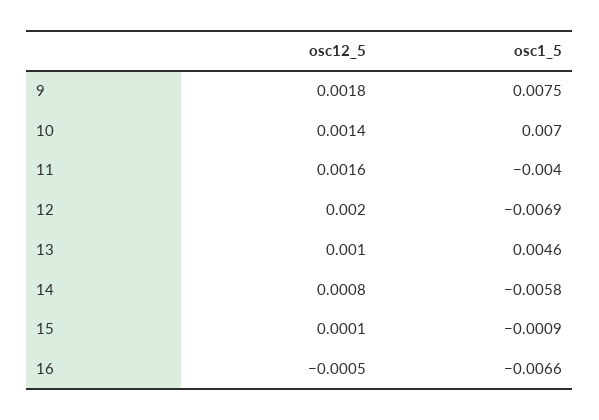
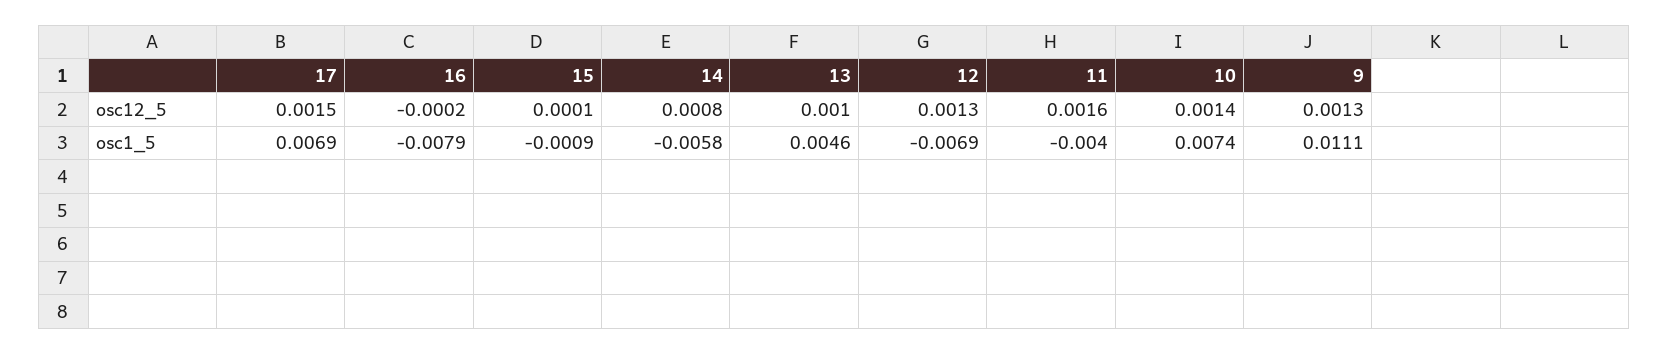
  {
    "osc12_5": {
-     "9": 0.0018,
+     "9": 0.0013,
      "10": 0.0014,
      "11": 0.0016,
-     "12": 0.002,
+     "12": 0.0013,
      "13": 0.001,
      "14": 0.0008,
      "15": 0.0001,
-     "16": -0.0005
+     "16": -0.0002,
+     "17": 0.0015
    },
    "osc1_5": {
-     "9": 0.0075,
+     "9": 0.0111,
-     "10": 0.007,
+     "10": 0.0074,
      "11": -0.004,
      "12": -0.0069,
      "13": 0.0046,
      "14": -0.0058,
      "15": -0.0009,
-     "16": -0.0066
+     "16": -0.0079,
+     "17": 0.0069
    }
  }

